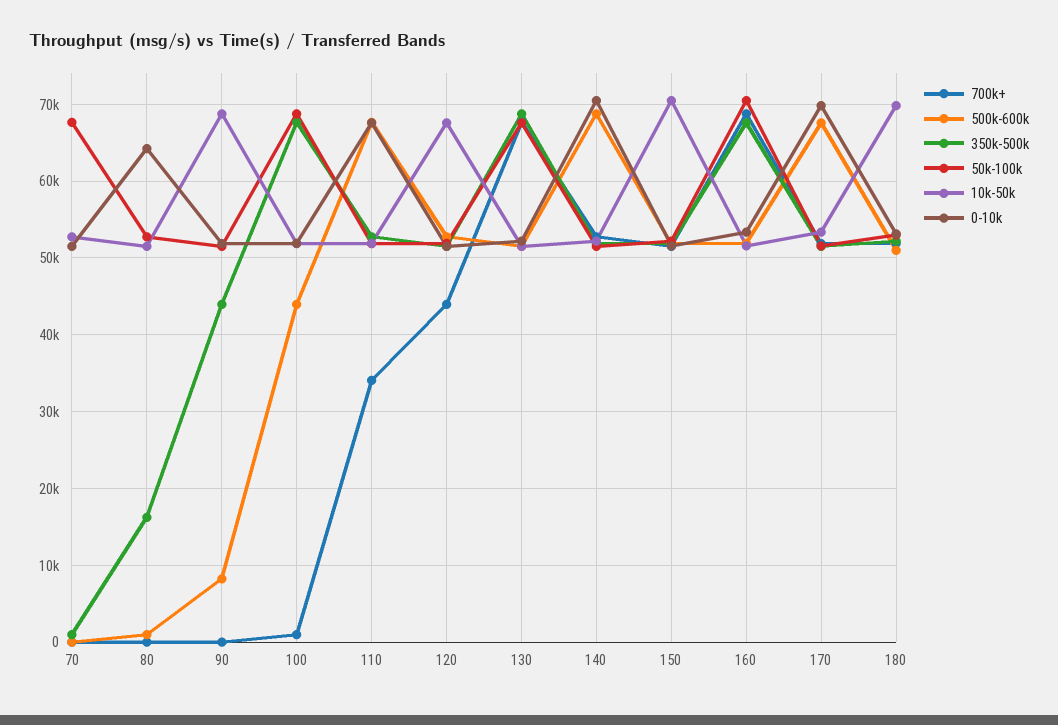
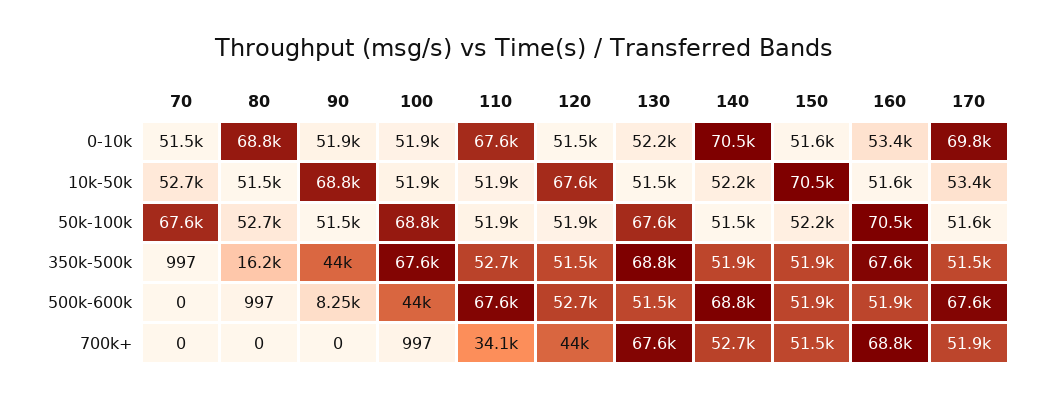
  {
    "700k+": {
      "70": 0,
      "80": 0,
      "90": 0,
      "100": 997,
      "110": 34100,
      "120": 44000,
      "130": 67600,
      "140": 52700,
      "150": 51500,
      "160": 68800,
-     "170": 51900,
+     "170": 51900
-     "180": 52000
    },
    "500k-600k": {
      "70": 0,
      "80": 997,
      "90": 8250,
      "100": 44000,
      "110": 67600,
      "120": 52700,
      "130": 51500,
      "140": 68800,
      "150": 51900,
      "160": 51900,
-     "170": 67600,
+     "170": 67600
-     "180": 51000
    },
    "350k-500k": {
      "70": 997,
      "80": 16200,
      "90": 44000,
      "100": 67600,
      "110": 52700,
      "120": 51500,
      "130": 68800,
      "140": 51900,
      "150": 51900,
      "160": 67600,
-     "170": 51500,
+     "170": 51500
-     "180": 52000
    },
    "50k-100k": {
      "70": 67600,
      "80": 52700,
      "90": 51500,
      "100": 68800,
      "110": 51900,
      "120": 51900,
      "130": 67600,
      "140": 51500,
      "150": 52200,
      "160": 70500,
-     "170": 51600,
+     "170": 51600
-     "180": 53000
    },
    "10k-50k": {
      "70": 52700,
      "80": 51500,
      "90": 68800,
      "100": 51900,
      "110": 51900,
      "120": 67600,
      "130": 51500,
      "140": 52200,
      "150": 70500,
      "160": 51600,
-     "170": 53400,
+     "170": 53400
-     "180": 70000
    },
    "0-10k": {
      "70": 51500,
-     "80": 64000,
+     "80": 68800,
      "90": 51900,
      "100": 51900,
      "110": 67600,
      "120": 51500,
      "130": 52200,
      "140": 70500,
      "150": 51600,
      "160": 53400,
-     "170": 69800,
+     "170": 69800
-     "180": 53000
    }
  }

